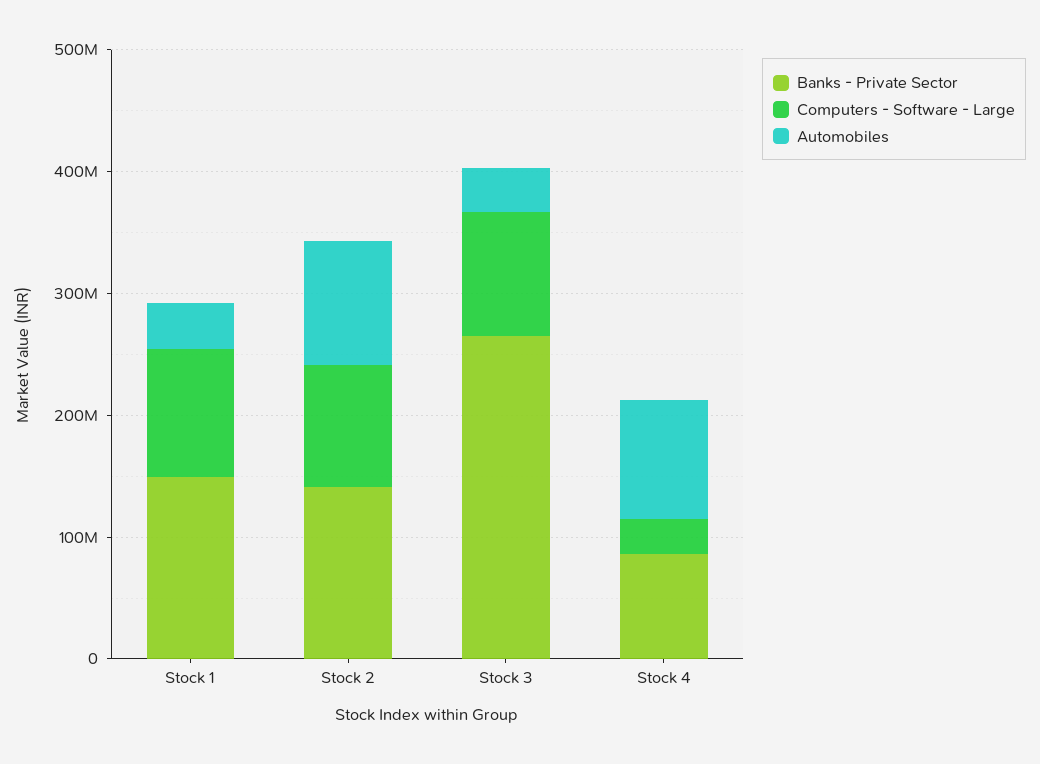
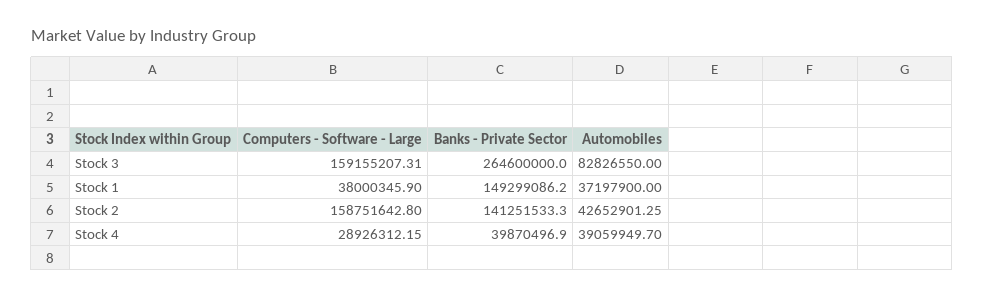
  {
    "Banks - Private Sector": {
      "Stock 1": 149299086.2,
      "Stock 2": 141251533.3,
      "Stock 3": 264600000,
-     "Stock 4": 80000000
+     "Stock 4": 39870496.9
    },
    "Computers - Software - Large": {
-     "Stock 1": 100000000,
+     "Stock 1": 38000345.9,
-     "Stock 2": 100000000,
+     "Stock 2": 158751642.8,
-     "Stock 3": 100000000,
+     "Stock 3": 159155207.31,
      "Stock 4": 28926312.15
    },
    "Automobiles": {
      "Stock 1": 37197900,
-     "Stock 2": 100000000,
+     "Stock 2": 42652901.25,
-     "Stock 3": 40000000,
+     "Stock 3": 82826550,
-     "Stock 4": 100000000
+     "Stock 4": 39059949.7
    }
  }

